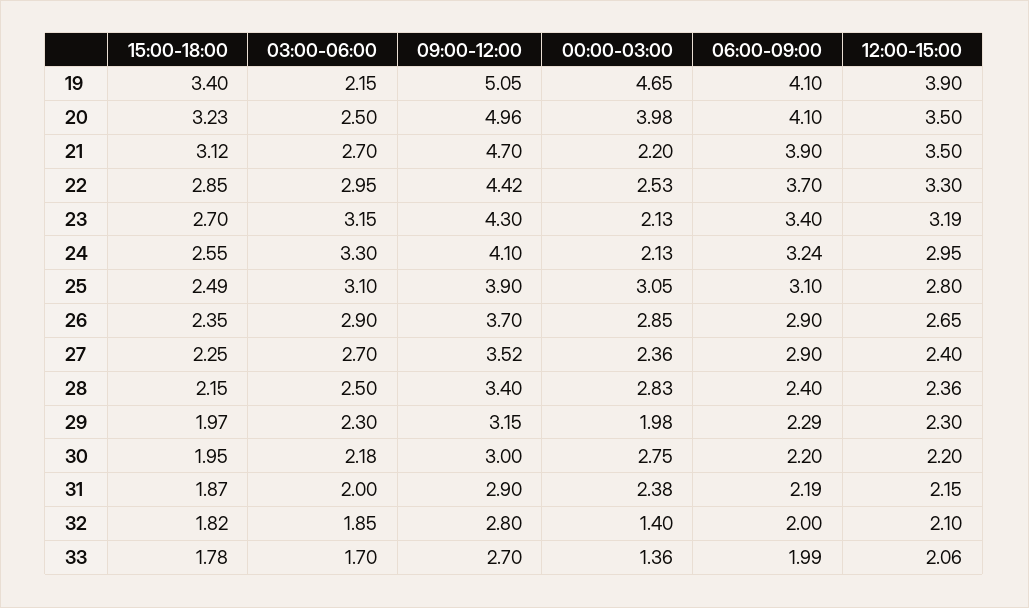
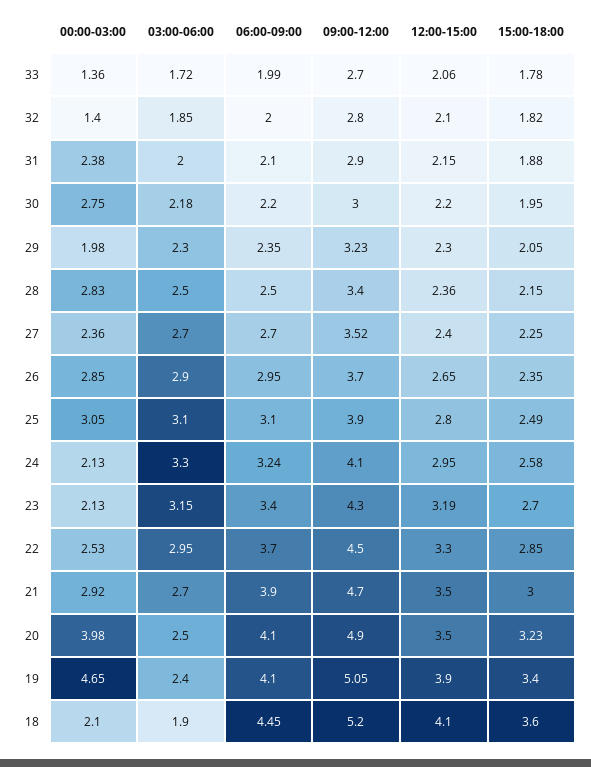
  {
    "15:00-18:00": {
      "19": 3.4,
      "20": 3.23,
-     "21": 3.12,
+     "21": 3,
      "22": 2.85,
      "23": 2.7,
-     "24": 2.55,
+     "24": 2.58,
      "25": 2.49,
      "26": 2.35,
      "27": 2.25,
      "28": 2.15,
-     "29": 1.97,
+     "29": 2.05,
      "30": 1.95,
-     "31": 1.87,
+     "31": 1.88,
      "32": 1.82,
-     "33": 1.78
+     "33": 1.78,
+     "18": 3.6
    },
    "03:00-06:00": {
-     "19": 2.15,
+     "19": 2.4,
      "20": 2.5,
      "21": 2.7,
      "22": 2.95,
      "23": 3.15,
      "24": 3.3,
      "25": 3.1,
      "26": 2.9,
      "27": 2.7,
      "28": 2.5,
      "29": 2.3,
      "30": 2.18,
      "31": 2,
      "32": 1.85,
-     "33": 1.7
+     "33": 1.72,
+     "18": 1.9
    },
    "09:00-12:00": {
      "19": 5.05,
-     "20": 4.96,
+     "20": 4.9,
      "21": 4.7,
-     "22": 4.42,
+     "22": 4.5,
      "23": 4.3,
      "24": 4.1,
      "25": 3.9,
      "26": 3.7,
      "27": 3.52,
      "28": 3.4,
-     "29": 3.15,
+     "29": 3.23,
      "30": 3,
      "31": 2.9,
      "32": 2.8,
-     "33": 2.7
+     "33": 2.7,
+     "18": 5.2
    },
    "00:00-03:00": {
      "19": 4.65,
      "20": 3.98,
-     "21": 2.2,
+     "21": 2.92,
      "22": 2.53,
      "23": 2.13,
      "24": 2.13,
      "25": 3.05,
      "26": 2.85,
      "27": 2.36,
      "28": 2.83,
      "29": 1.98,
      "30": 2.75,
      "31": 2.38,
      "32": 1.4,
-     "33": 1.36
+     "33": 1.36,
+     "18": 2.1
    },
    "06:00-09:00": {
      "19": 4.1,
      "20": 4.1,
      "21": 3.9,
      "22": 3.7,
      "23": 3.4,
      "24": 3.24,
      "25": 3.1,
-     "26": 2.9,
+     "26": 2.95,
-     "27": 2.9,
+     "27": 2.7,
-     "28": 2.4,
+     "28": 2.5,
-     "29": 2.29,
+     "29": 2.35,
      "30": 2.2,
-     "31": 2.19,
+     "31": 2.1,
      "32": 2,
-     "33": 1.99
+     "33": 1.99,
+     "18": 4.45
    },
    "12:00-15:00": {
      "19": 3.9,
      "20": 3.5,
      "21": 3.5,
      "22": 3.3,
      "23": 3.19,
      "24": 2.95,
      "25": 2.8,
      "26": 2.65,
      "27": 2.4,
      "28": 2.36,
      "29": 2.3,
      "30": 2.2,
      "31": 2.15,
      "32": 2.1,
-     "33": 2.06
+     "33": 2.06,
+     "18": 4.1
    }
  }

